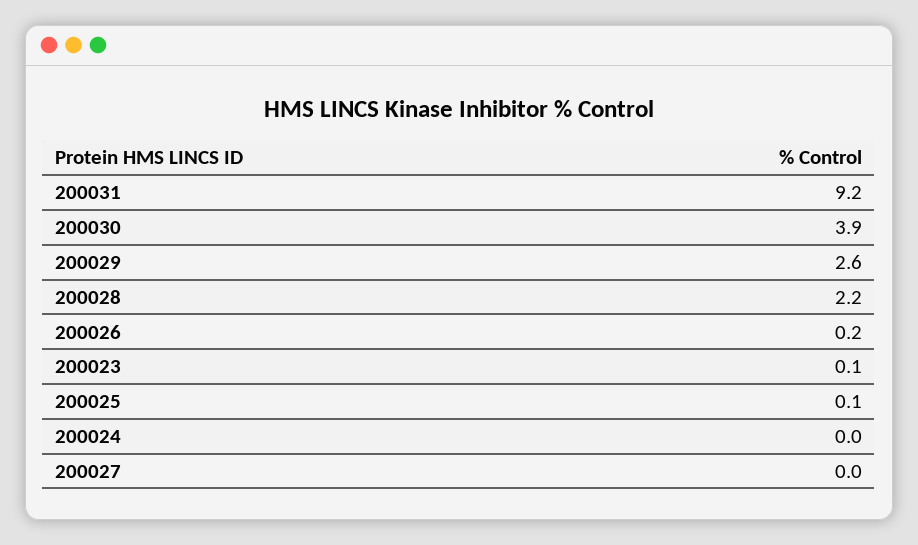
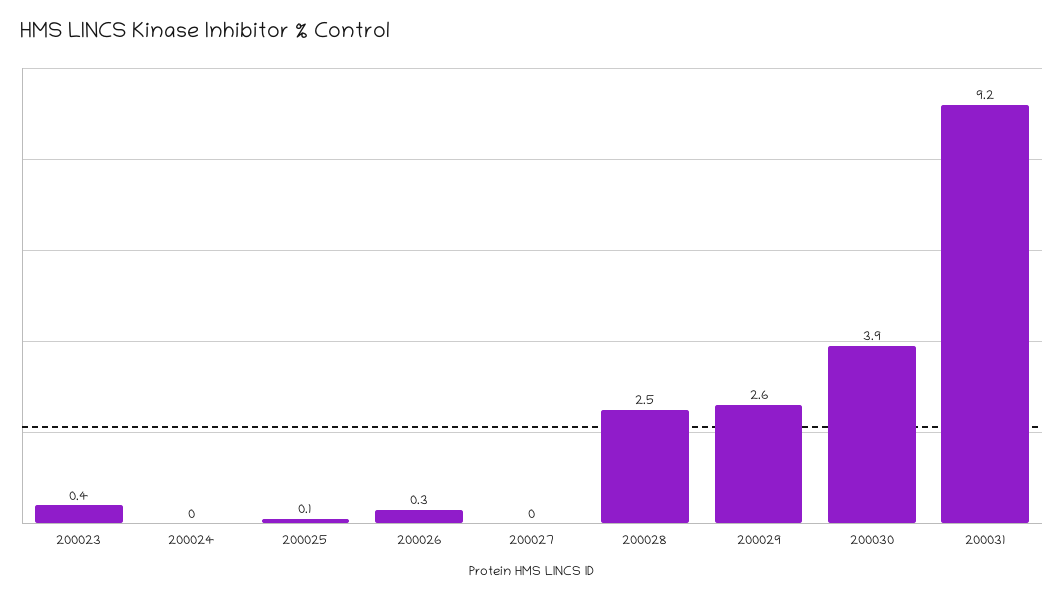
  {
    "200031": 9.2,
    "200030": 3.9,
    "200029": 2.6,
-   "200028": 2.2,
+   "200028": 2.5,
-   "200026": 0.2,
+   "200026": 0.3,
-   "200023": 0.1,
+   "200023": 0.4,
    "200025": 0.1,
    "200024": 0,
    "200027": 0
  }

